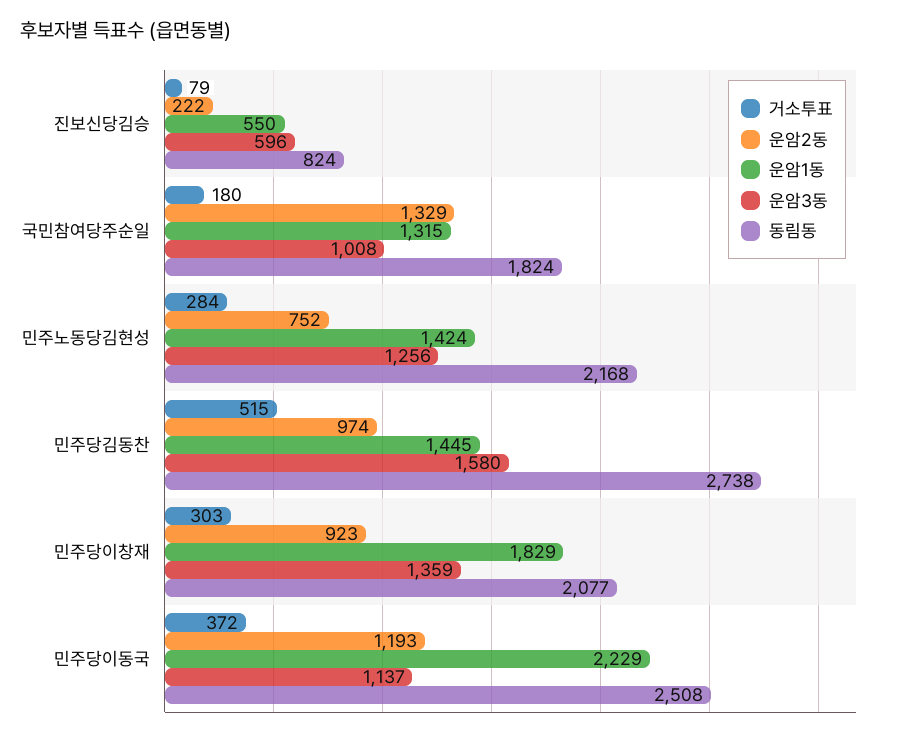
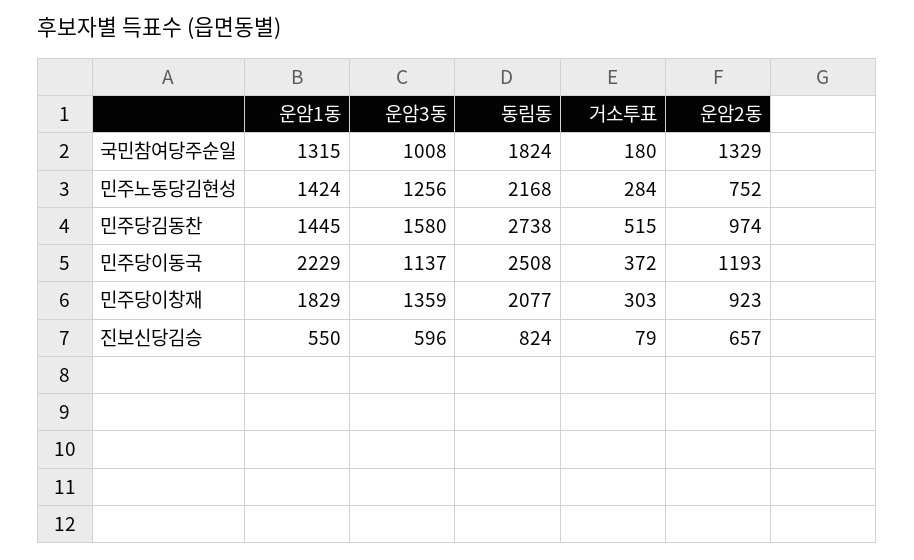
  {
    "거소투표": {
      "진보신당김승": 79,
      "국민참여당주순일": 180,
      "민주노동당김현성": 284,
      "민주당김동찬": 515,
      "민주당이창재": 303,
      "민주당이동국": 372
    },
    "운암2동": {
-     "진보신당김승": 222,
+     "진보신당김승": 657,
      "국민참여당주순일": 1329,
      "민주노동당김현성": 752,
      "민주당김동찬": 974,
      "민주당이창재": 923,
      "민주당이동국": 1193
    },
    "운암1동": {
      "진보신당김승": 550,
      "국민참여당주순일": 1315,
      "민주노동당김현성": 1424,
      "민주당김동찬": 1445,
      "민주당이창재": 1829,
      "민주당이동국": 2229
    },
    "운암3동": {
      "진보신당김승": 596,
      "국민참여당주순일": 1008,
      "민주노동당김현성": 1256,
      "민주당김동찬": 1580,
      "민주당이창재": 1359,
      "민주당이동국": 1137
    },
    "동림동": {
      "진보신당김승": 824,
      "국민참여당주순일": 1824,
      "민주노동당김현성": 2168,
      "민주당김동찬": 2738,
      "민주당이창재": 2077,
      "민주당이동국": 2508
    }
  }

